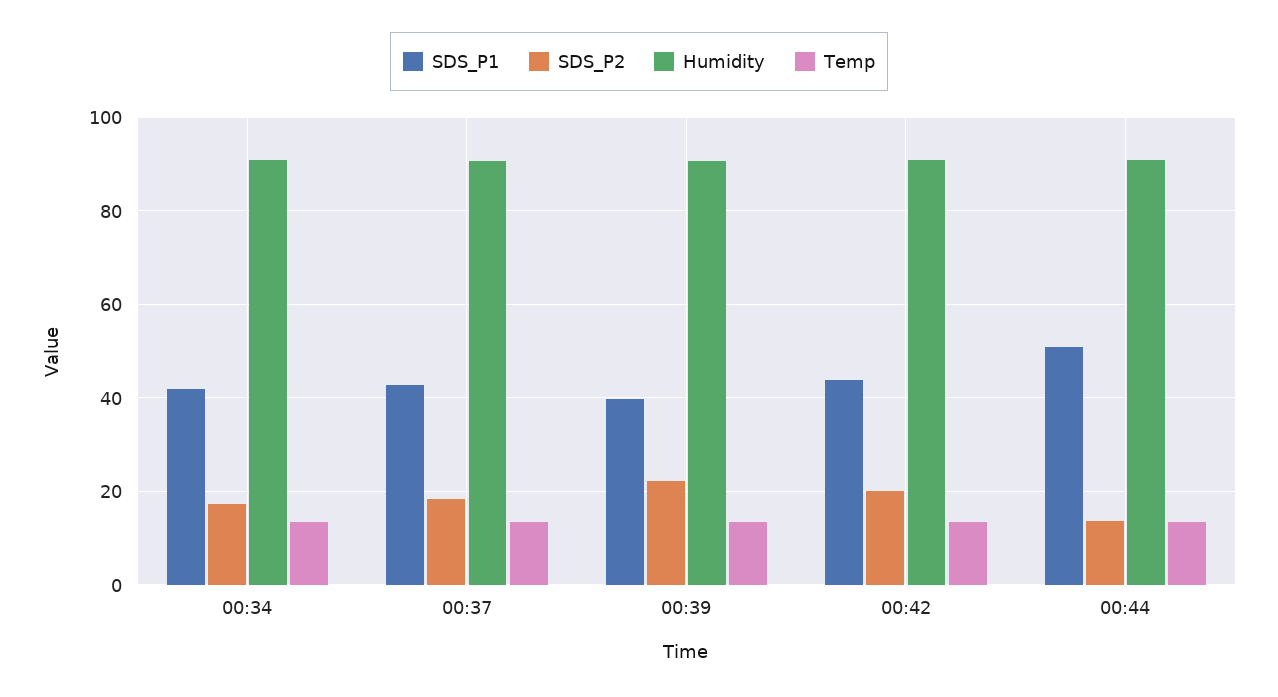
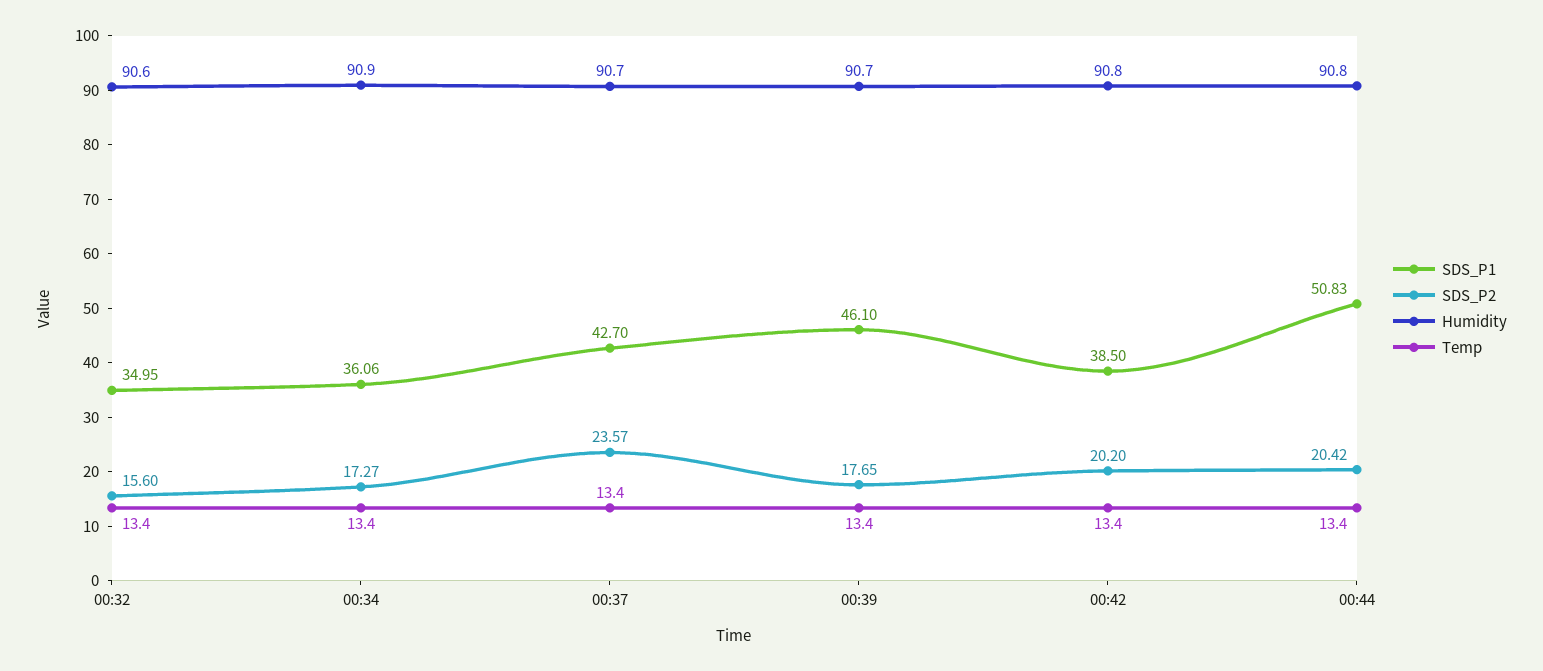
  {
    "SDS_P1": {
-     "00:34": 42,
+     "00:34": 36.06,
      "00:37": 42.7,
-     "00:39": 40,
+     "00:39": 46.1,
-     "00:42": 44,
+     "00:42": 38.5,
-     "00:44": 50.83
+     "00:44": 50.83,
+     "00:32": 34.95
    },
    "SDS_P2": {
      "00:34": 17.27,
-     "00:37": 18,
+     "00:37": 23.57,
-     "00:39": 22,
+     "00:39": 17.65,
      "00:42": 20.2,
-     "00:44": 14
+     "00:44": 20.42,
+     "00:32": 15.6
    },
    "Humidity": {
      "00:34": 90.9,
      "00:37": 90.7,
      "00:39": 90.7,
      "00:42": 90.8,
-     "00:44": 90.8
+     "00:44": 90.8,
+     "00:32": 90.6
    },
    "Temp": {
      "00:34": 13.4,
      "00:37": 13.4,
      "00:39": 13.4,
      "00:42": 13.4,
-     "00:44": 13.4
+     "00:44": 13.4,
+     "00:32": 13.4
    }
  }

